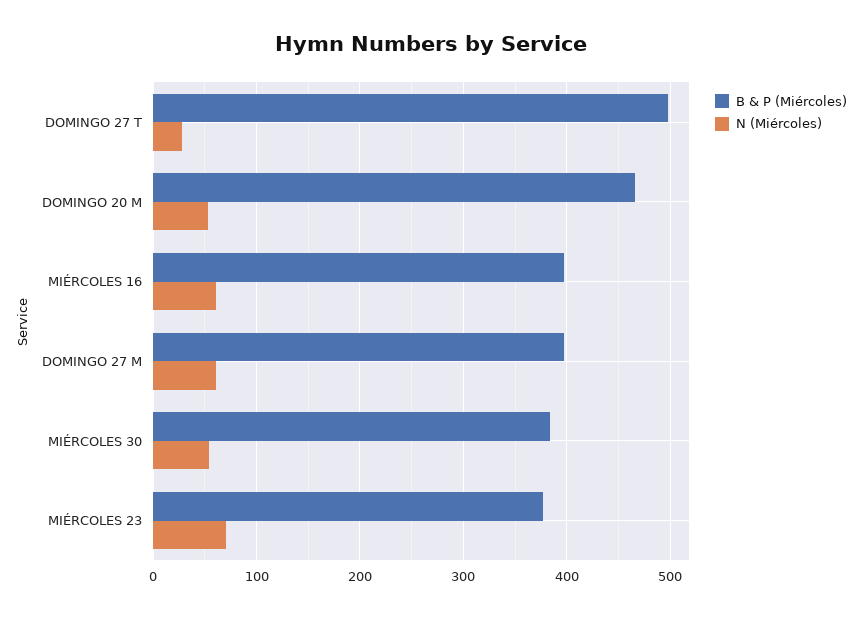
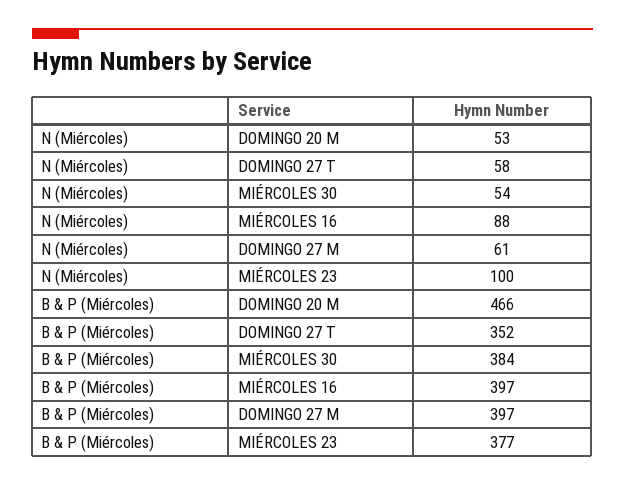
  {
    "B & P (Miércoles)": {
-     "DOMINGO 27 T": 500,
+     "DOMINGO 27 T": 352,
      "DOMINGO 20 M": 466,
      "MIÉRCOLES 16": 397,
      "DOMINGO 27 M": 397,
      "MIÉRCOLES 30": 384,
      "MIÉRCOLES 23": 377
    },
    "N (Miércoles)": {
-     "DOMINGO 27 T": 30,
+     "DOMINGO 27 T": 58,
      "DOMINGO 20 M": 53,
-     "MIÉRCOLES 16": 60,
+     "MIÉRCOLES 16": 88,
      "DOMINGO 27 M": 61,
      "MIÉRCOLES 30": 54,
-     "MIÉRCOLES 23": 70
+     "MIÉRCOLES 23": 100
    }
  }

